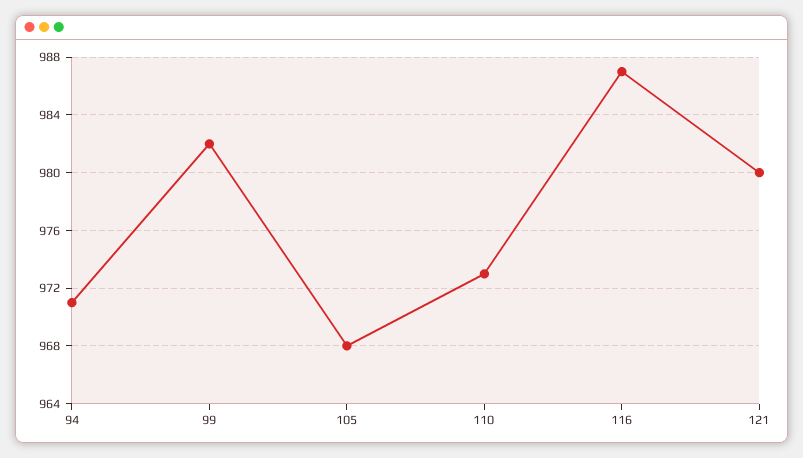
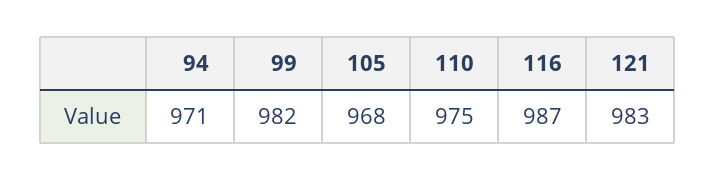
  {
    "94": 971,
    "99": 982,
    "105": 968,
-   "110": 973,
+   "110": 975,
    "116": 987,
-   "121": 980
+   "121": 983
  }

